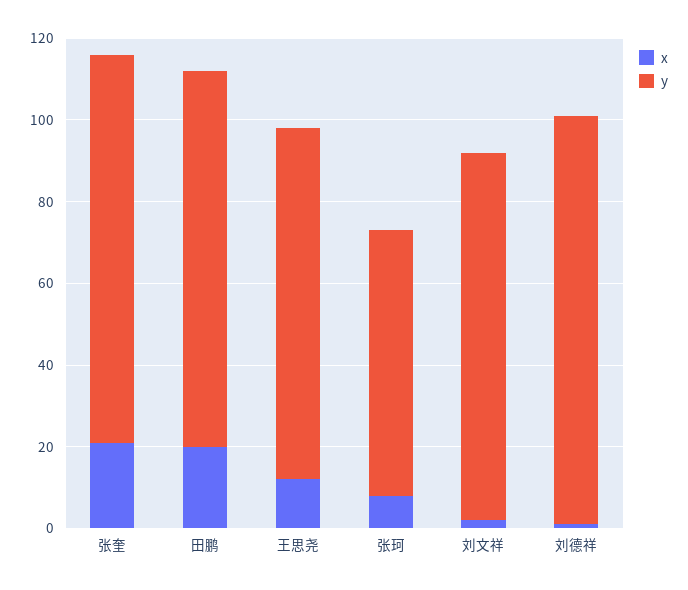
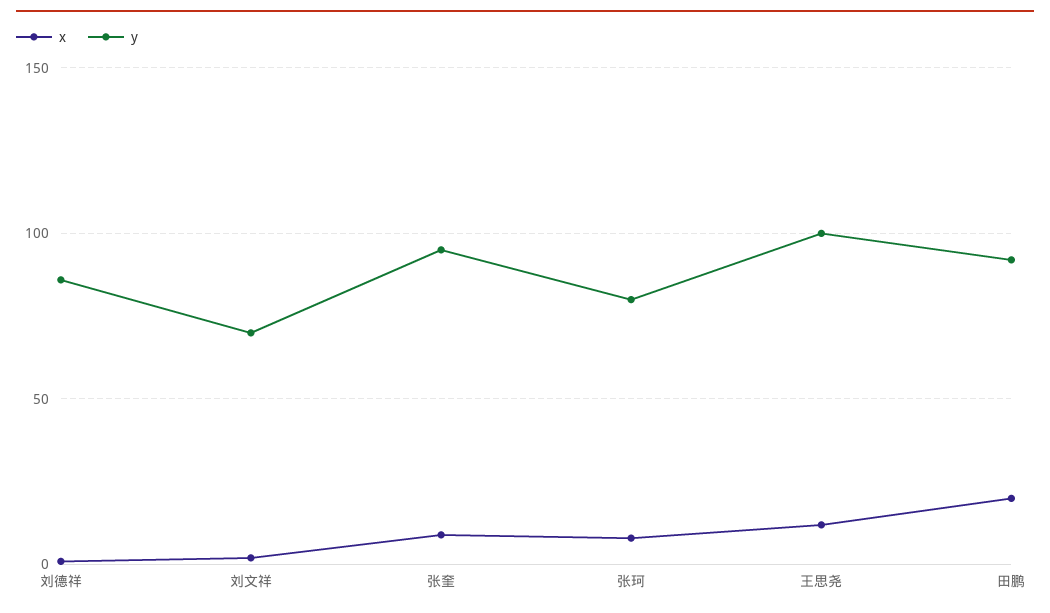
  {
    "x": {
-     "张奎": 20,
+     "张奎": 10,
      "田鹏": 20,
      "王思尧": 10,
      "张珂": 10,
      "刘文祥": 0,
      "刘德祥": 0
    },
    "y": {
      "张奎": 95,
      "田鹏": 90,
-     "王思尧": 85,
+     "王思尧": 100,
-     "张珂": 65,
+     "张珂": 80,
-     "刘文祥": 90,
+     "刘文祥": 70,
-     "刘德祥": 100
+     "刘德祥": 85
    }
  }

